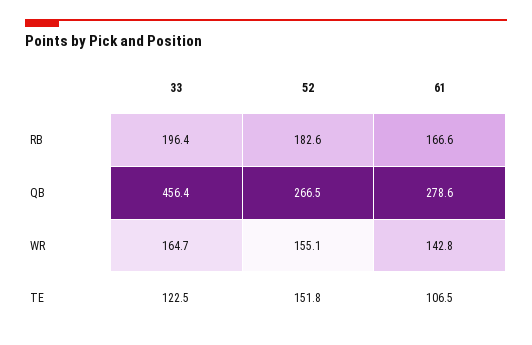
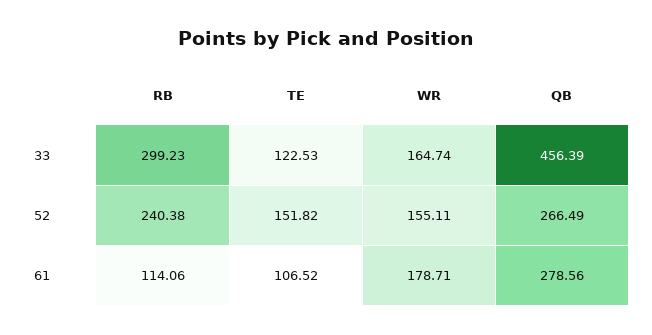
  {
    "33": {
-     "RB": 196.4,
+     "RB": 299.23,
      "QB": 456.39,
      "WR": 164.74,
      "TE": 122.53
    },
    "52": {
-     "RB": 182.6,
+     "RB": 240.38,
      "QB": 266.49,
      "WR": 155.11,
      "TE": 151.82
    },
    "61": {
-     "RB": 166.6,
+     "RB": 114.06,
      "QB": 278.56,
-     "WR": 142.8,
+     "WR": 178.71,
      "TE": 106.52
    }
  }

